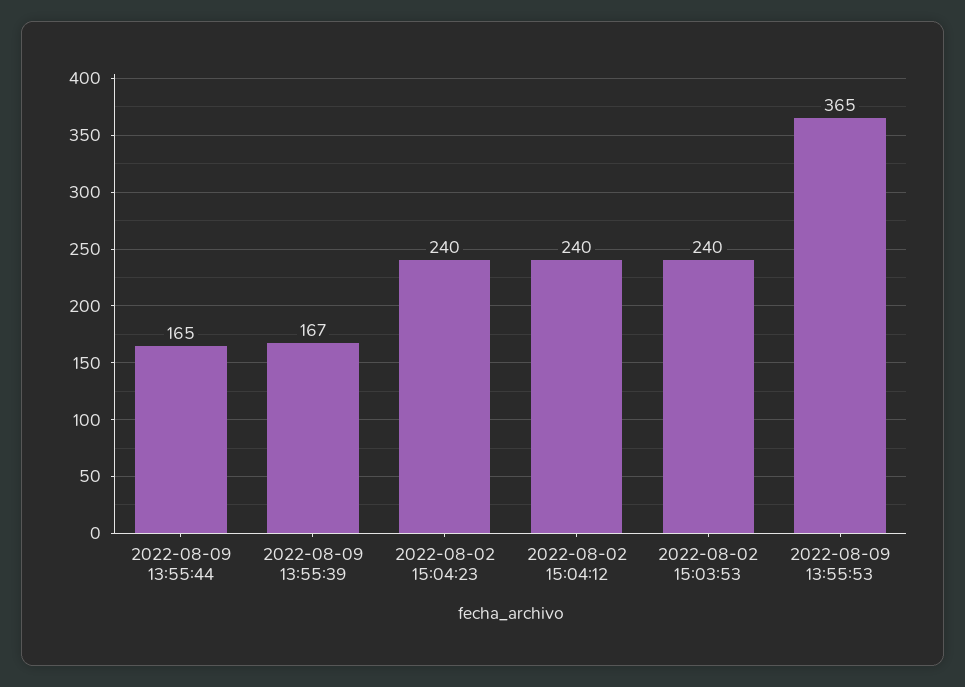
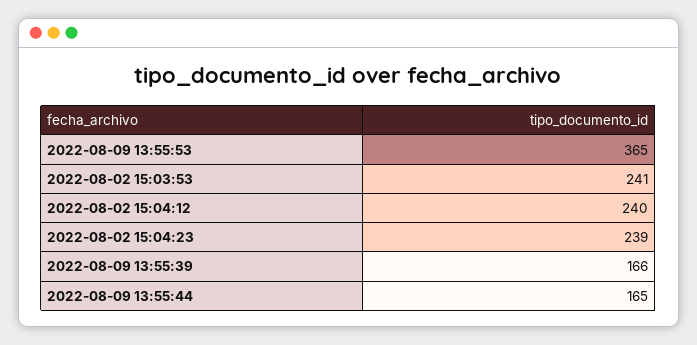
  {
    "2022-08-09 13:55:44": 165,
-   "2022-08-09 13:55:39": 167,
+   "2022-08-09 13:55:39": 166,
-   "2022-08-02 15:04:23": 240,
+   "2022-08-02 15:04:23": 239,
    "2022-08-02 15:04:12": 240,
-   "2022-08-02 15:03:53": 240,
+   "2022-08-02 15:03:53": 241,
    "2022-08-09 13:55:53": 365
  }

